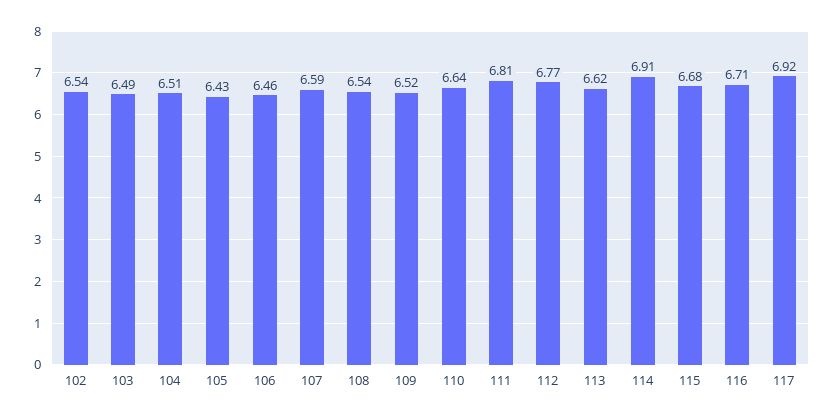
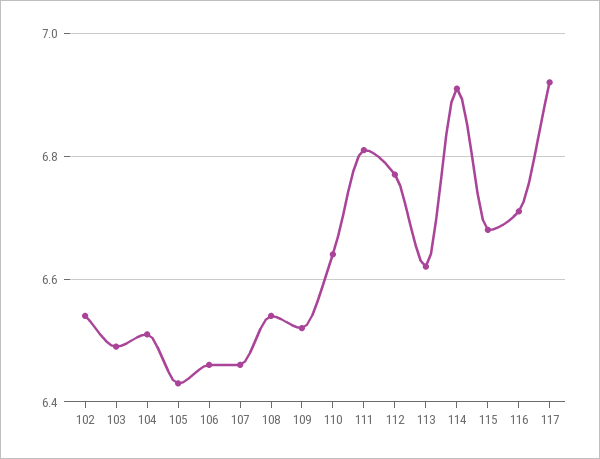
  {
    "102": 6.54,
    "103": 6.49,
    "104": 6.51,
    "105": 6.43,
    "106": 6.46,
-   "107": 6.59,
+   "107": 6.45,
    "108": 6.54,
    "109": 6.52,
    "110": 6.64,
    "111": 6.81,
    "112": 6.77,
    "113": 6.62,
    "114": 6.91,
    "115": 6.68,
    "116": 6.71,
    "117": 6.92
  }

